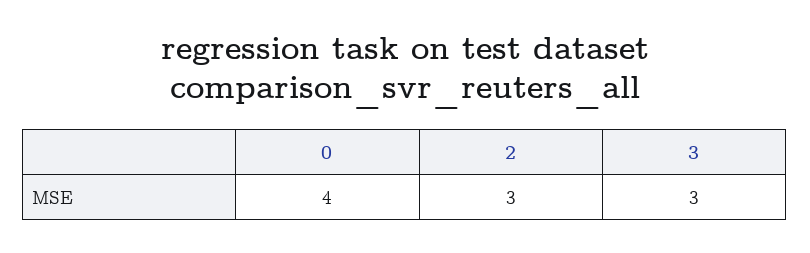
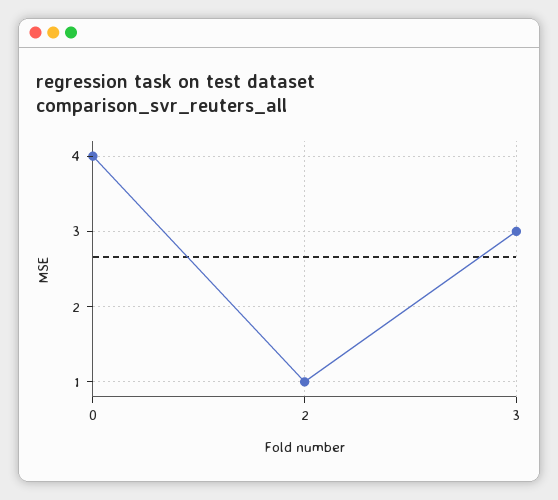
  {
    "0": 4,
-   "2": 3,
+   "2": 1,
    "3": 3
  }

